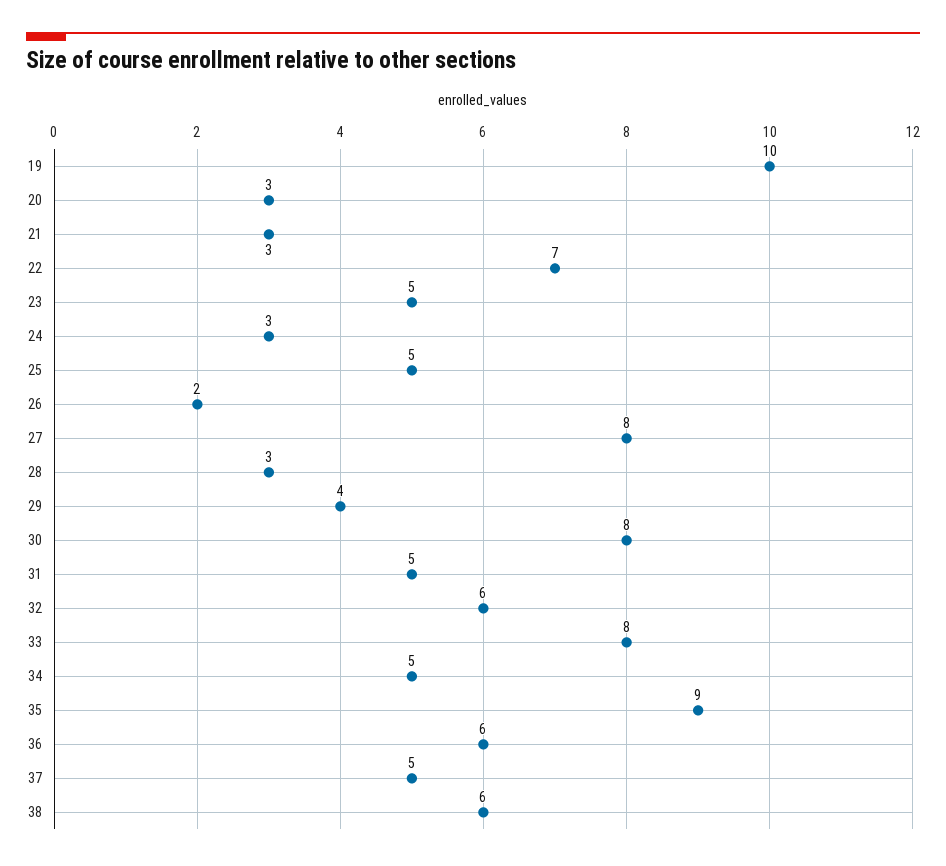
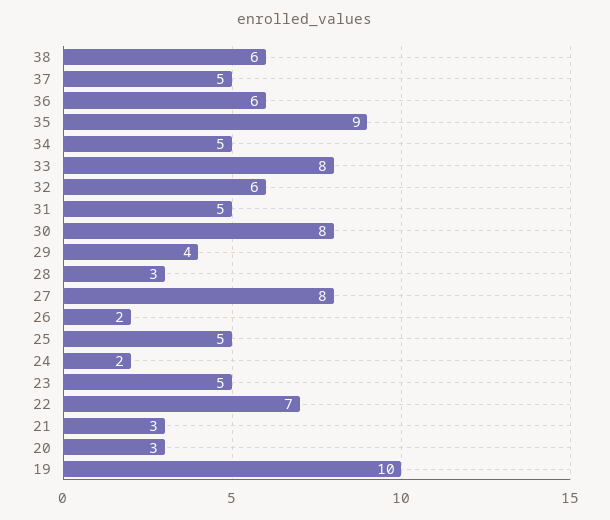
  {
    "19": 10,
    "20": 3,
    "21": 3,
    "22": 7,
    "23": 5,
-   "24": 3,
+   "24": 2,
    "25": 5,
    "26": 2,
    "27": 8,
    "28": 3,
    "29": 4,
    "30": 8,
    "31": 5,
    "32": 6,
    "33": 8,
    "34": 5,
    "35": 9,
    "36": 6,
    "37": 5,
    "38": 6
  }

